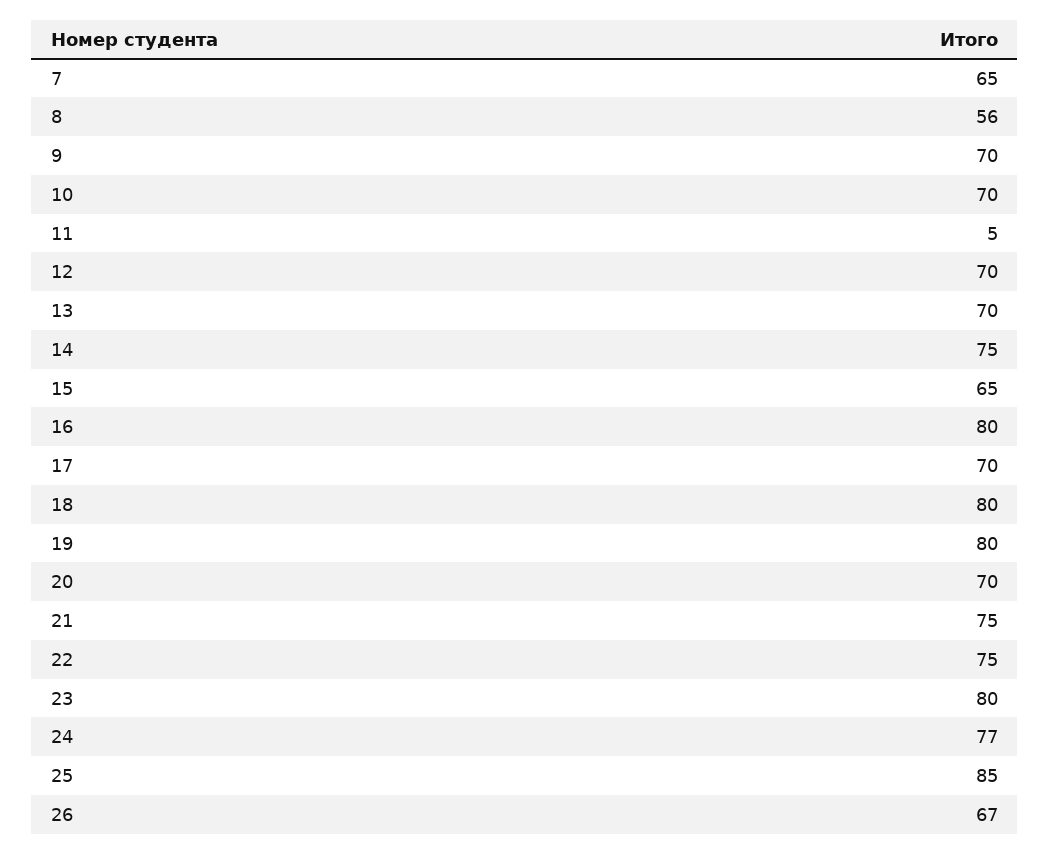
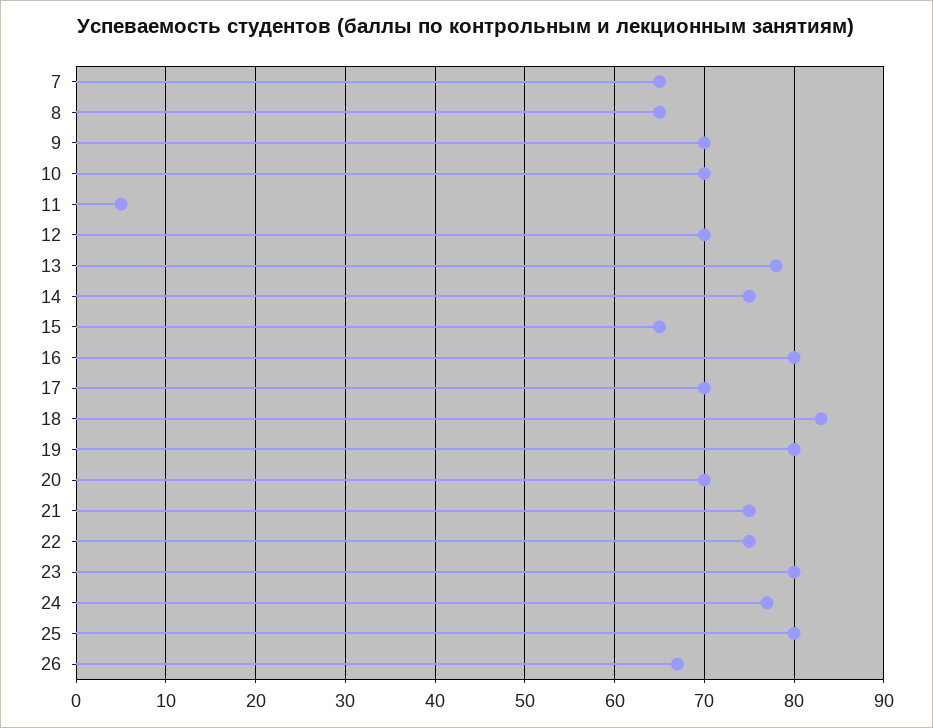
  {
    "7": 65,
-   "8": 56,
+   "8": 65,
    "9": 70,
    "10": 70,
    "11": 5,
    "12": 70,
-   "13": 70,
+   "13": 78,
    "14": 75,
    "15": 65,
    "16": 80,
    "17": 70,
-   "18": 80,
+   "18": 83,
    "19": 80,
    "20": 70,
    "21": 75,
    "22": 75,
    "23": 80,
    "24": 77,
-   "25": 85,
+   "25": 80,
    "26": 67
  }

